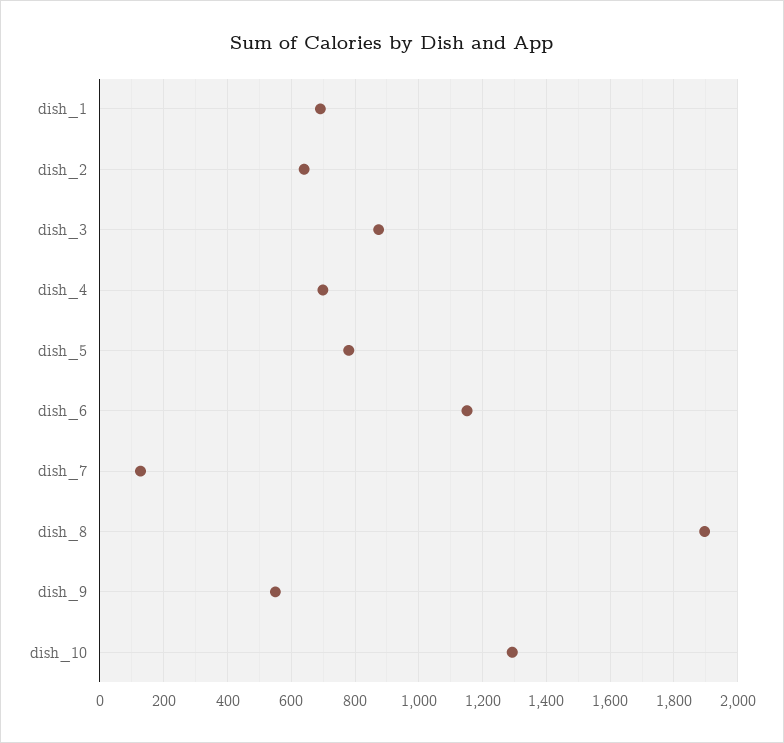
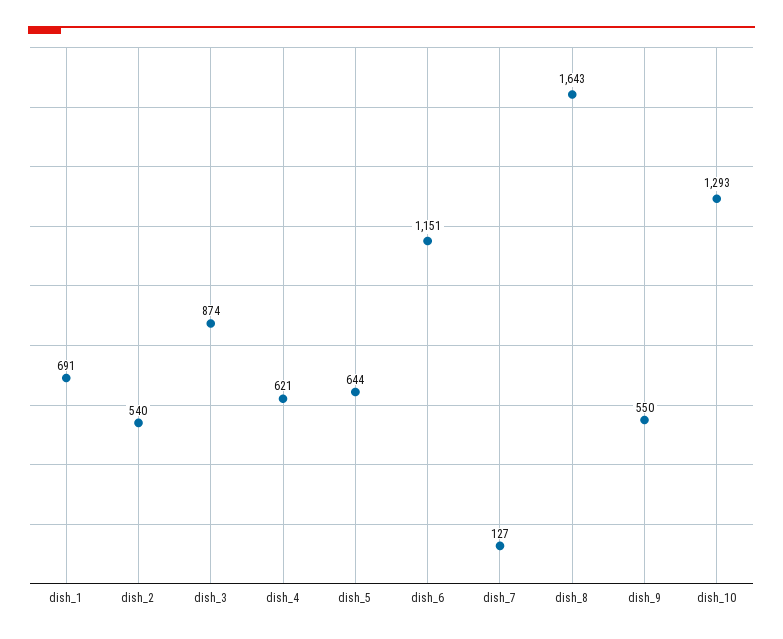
  {
    "dish_1": 691,
-   "dish_2": 640,
+   "dish_2": 540,
    "dish_3": 874,
-   "dish_4": 700,
+   "dish_4": 621,
-   "dish_5": 780,
+   "dish_5": 644,
    "dish_6": 1151,
    "dish_7": 127,
-   "dish_8": 1900,
+   "dish_8": 1643,
    "dish_9": 550,
    "dish_10": 1293
  }

